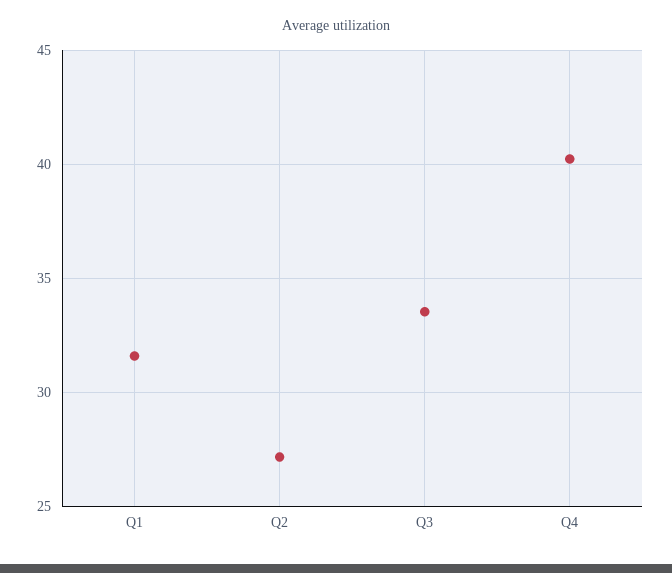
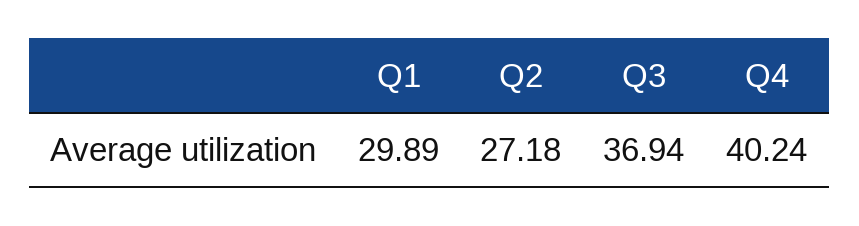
  {
-   "Q1": 31.5,
+   "Q1": 29.89,
    "Q2": 27.18,
-   "Q3": 33.5,
+   "Q3": 36.94,
    "Q4": 40.24
  }

